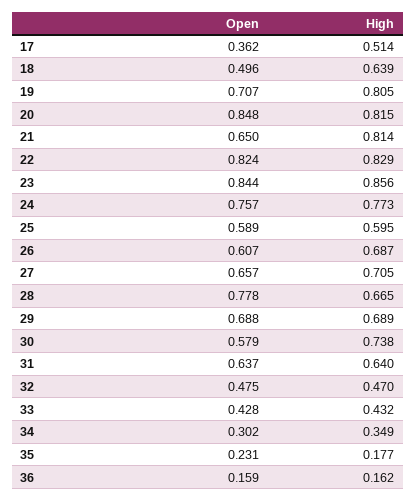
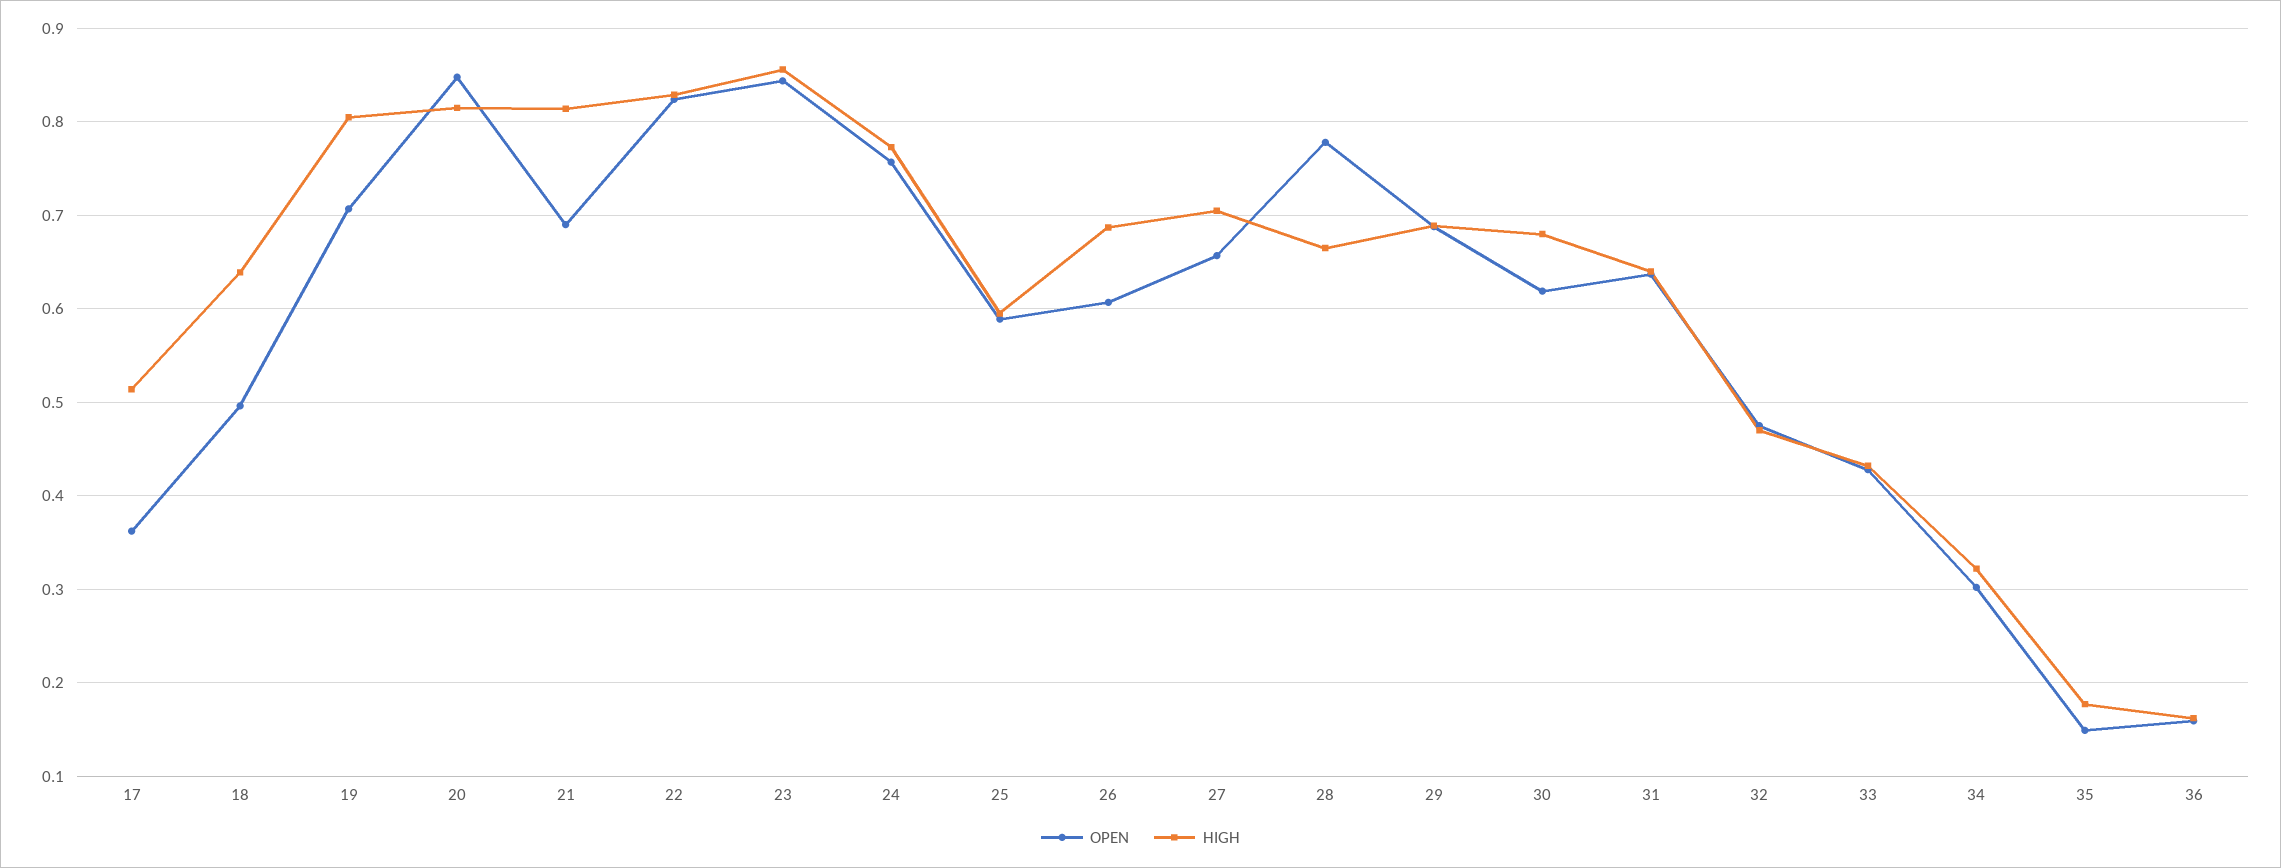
  {
    "Open": {
      "17": 0.362,
      "18": 0.496,
      "19": 0.707,
      "20": 0.848,
-     "21": 0.65,
+     "21": 0.69,
      "22": 0.824,
      "23": 0.844,
      "24": 0.757,
      "25": 0.589,
      "26": 0.607,
      "27": 0.657,
      "28": 0.778,
      "29": 0.688,
-     "30": 0.579,
+     "30": 0.62,
      "31": 0.637,
      "32": 0.475,
      "33": 0.428,
      "34": 0.302,
-     "35": 0.231,
+     "35": 0.15,
      "36": 0.159
    },
    "High": {
      "17": 0.514,
      "18": 0.639,
      "19": 0.805,
      "20": 0.815,
      "21": 0.814,
      "22": 0.829,
      "23": 0.856,
      "24": 0.773,
      "25": 0.595,
      "26": 0.687,
      "27": 0.705,
      "28": 0.665,
      "29": 0.689,
-     "30": 0.738,
+     "30": 0.68,
      "31": 0.64,
      "32": 0.47,
      "33": 0.432,
-     "34": 0.349,
+     "34": 0.32,
      "35": 0.177,
      "36": 0.162
    }
  }

